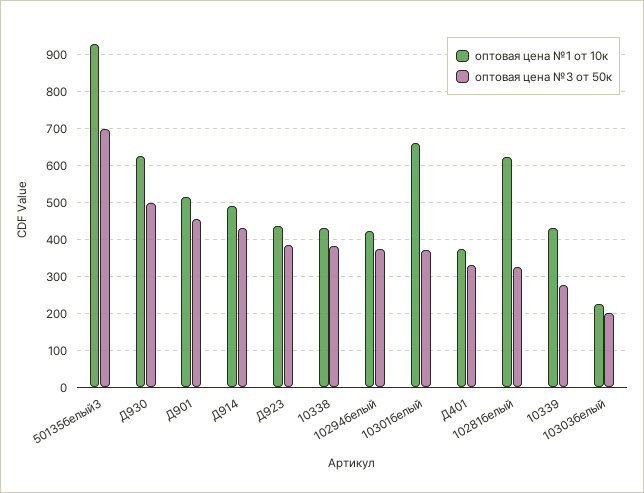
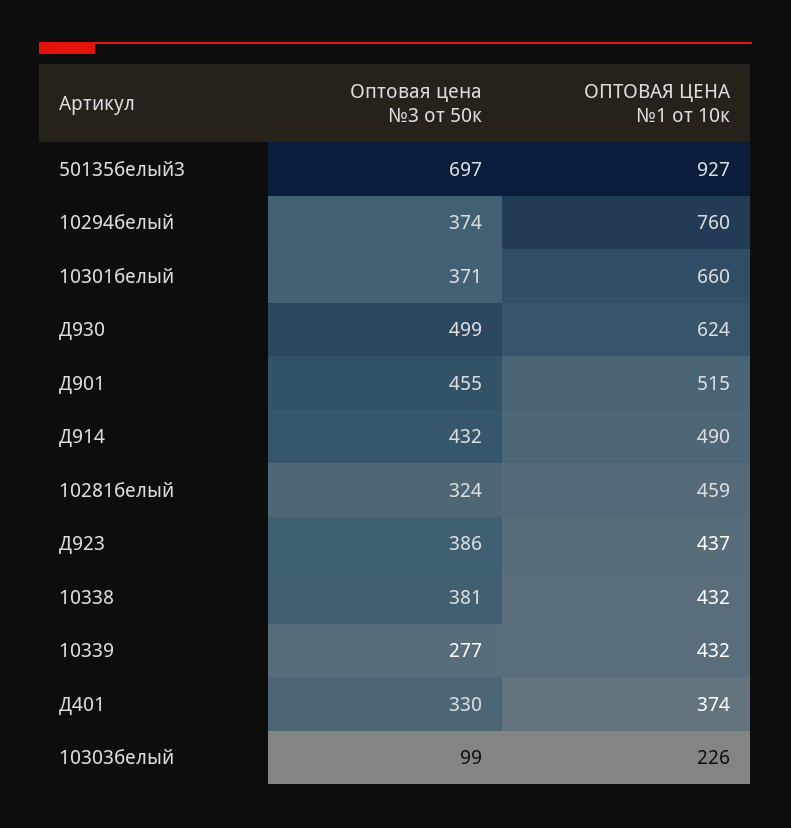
  {
    "оптовая цена №1 от 10к": {
      "50135белый3": 927,
      "Д930": 624,
      "Д901": 515,
      "Д914": 490,
      "Д923": 437,
      "10338": 432,
-     "10294белый": 420,
+     "10294белый": 760,
      "10301белый": 660,
      "Д401": 374,
-     "10281белый": 620,
+     "10281белый": 459,
      "10339": 432,
      "10303белый": 226
    },
    "оптовая цена №3 от 50к": {
      "50135белый3": 697,
      "Д930": 499,
      "Д901": 455,
      "Д914": 432,
      "Д923": 386,
      "10338": 381,
      "10294белый": 374,
      "10301белый": 371,
      "Д401": 330,
      "10281белый": 324,
      "10339": 277,
-     "10303белый": 200
+     "10303белый": 99
    }
  }

